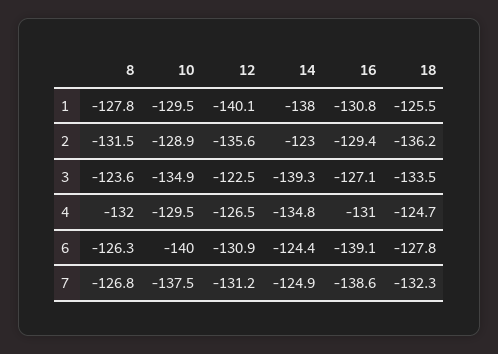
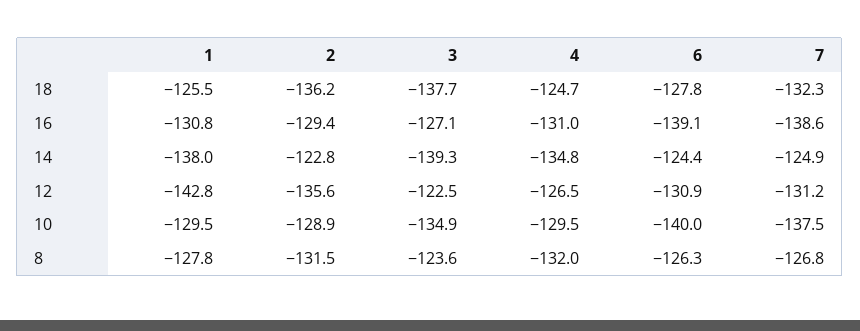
  {
    "8": {
      "1": -127.8,
      "2": -131.5,
      "3": -123.6,
      "4": -132,
      "6": -126.3,
      "7": -126.8
    },
    "10": {
      "1": -129.5,
      "2": -128.9,
      "3": -134.9,
      "4": -129.5,
      "6": -140,
      "7": -137.5
    },
    "12": {
-     "1": -140.1,
+     "1": -142.8,
      "2": -135.6,
      "3": -122.5,
      "4": -126.5,
      "6": -130.9,
      "7": -131.2
    },
    "14": {
      "1": -138,
-     "2": -123,
+     "2": -122.8,
      "3": -139.3,
      "4": -134.8,
      "6": -124.4,
      "7": -124.9
    },
    "16": {
      "1": -130.8,
      "2": -129.4,
      "3": -127.1,
      "4": -131,
      "6": -139.1,
      "7": -138.6
    },
    "18": {
      "1": -125.5,
      "2": -136.2,
-     "3": -133.5,
+     "3": -137.7,
      "4": -124.7,
      "6": -127.8,
      "7": -132.3
    }
  }

